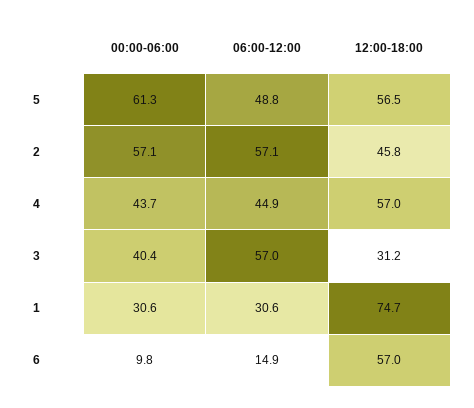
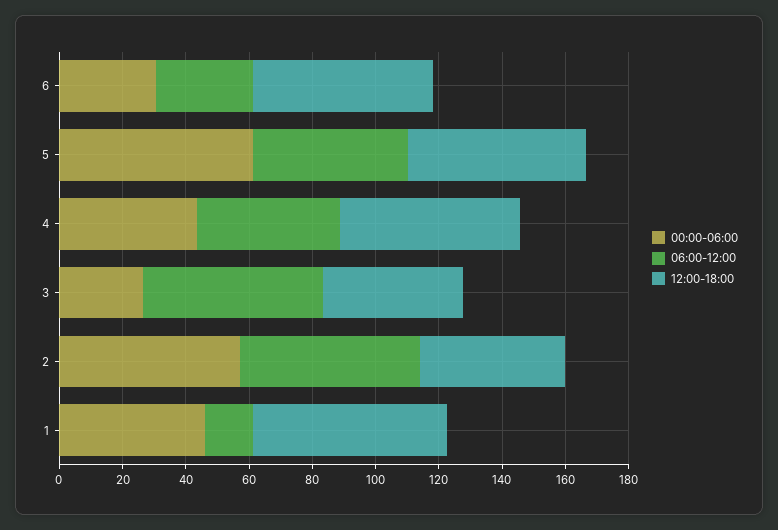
  {
    "00:00-06:00": {
      "5": 61.3,
      "2": 57.1,
      "4": 43.7,
-     "3": 40.4,
+     "3": 25,
-     "1": 30.6,
+     "1": 45,
-     "6": 9.8
+     "6": 30
    },
    "06:00-12:00": {
      "5": 48.8,
      "2": 57.1,
      "4": 44.9,
      "3": 57,
-     "1": 30.6,
+     "1": 15,
-     "6": 14.9
+     "6": 30
    },
    "12:00-18:00": {
      "5": 56.5,
      "2": 45.8,
      "4": 57,
-     "3": 31.2,
+     "3": 45,
-     "1": 74.7,
+     "1": 60,
      "6": 57
    }
  }

